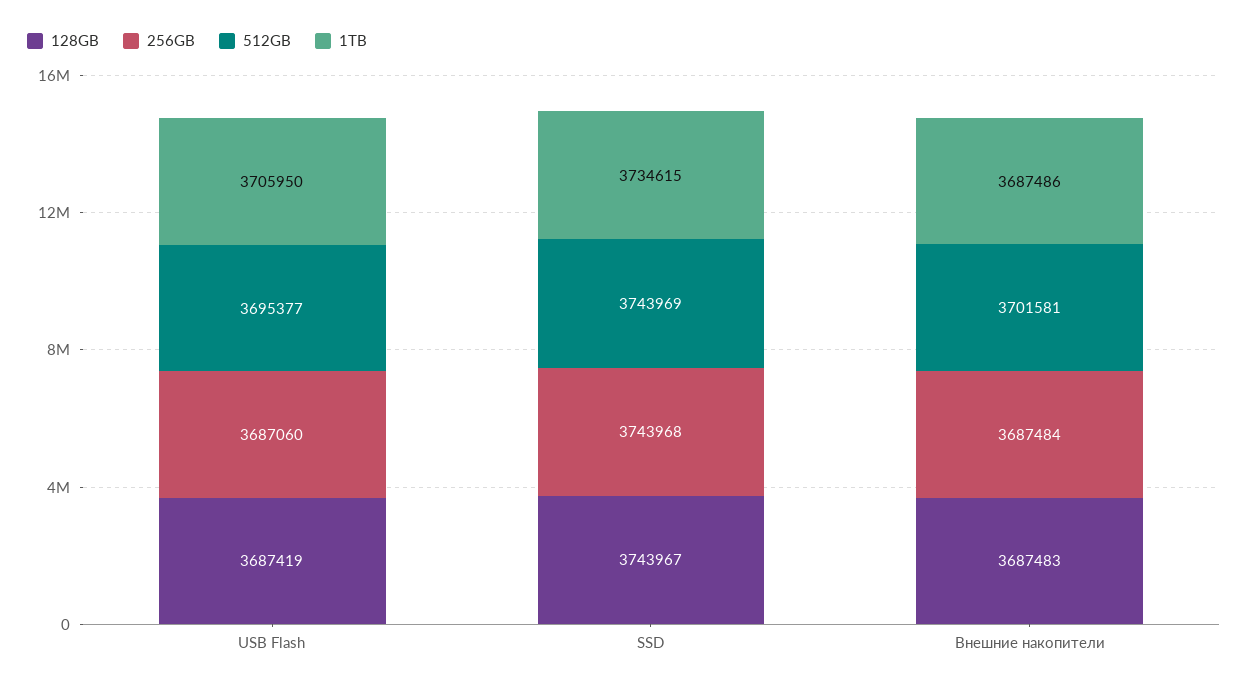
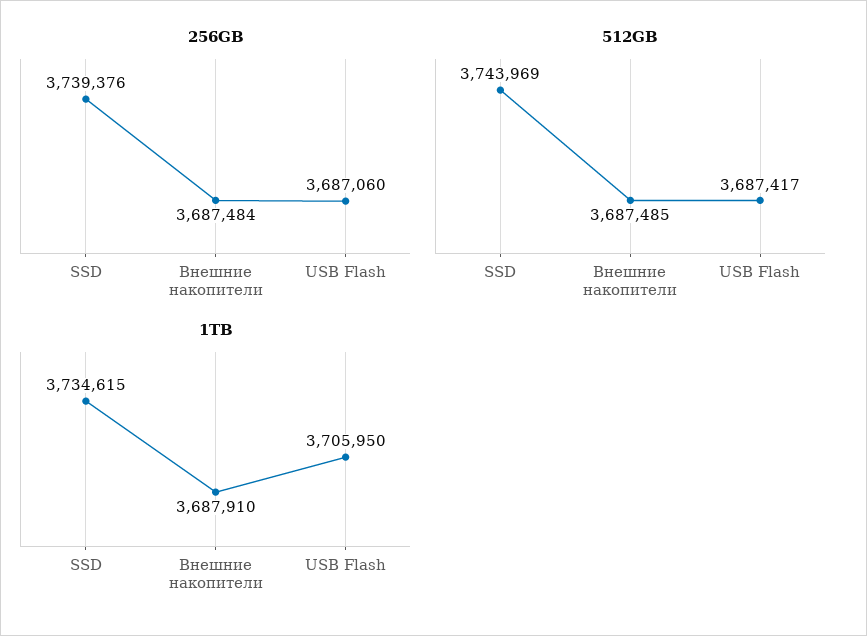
  {
-   "128GB": {
-     "USB Flash": 3687419,
-     "SSD": 3743967,
-     "Внешние накопители": 3687483
-   },
    "256GB": {
      "USB Flash": 3687060,
-     "SSD": 3743968,
+     "SSD": 3739376,
      "Внешние накопители": 3687484
    },
    "512GB": {
-     "USB Flash": 3695377,
+     "USB Flash": 3687417,
      "SSD": 3743969,
-     "Внешние накопители": 3701581
+     "Внешние накопители": 3687485
    },
    "1TB": {
      "USB Flash": 3705950,
      "SSD": 3734615,
-     "Внешние накопители": 3687486
+     "Внешние накопители": 3687910
    }
  }

